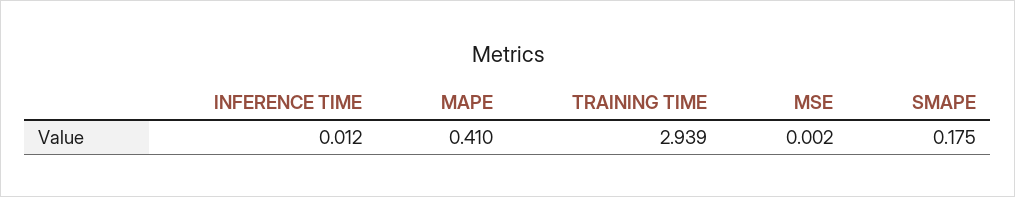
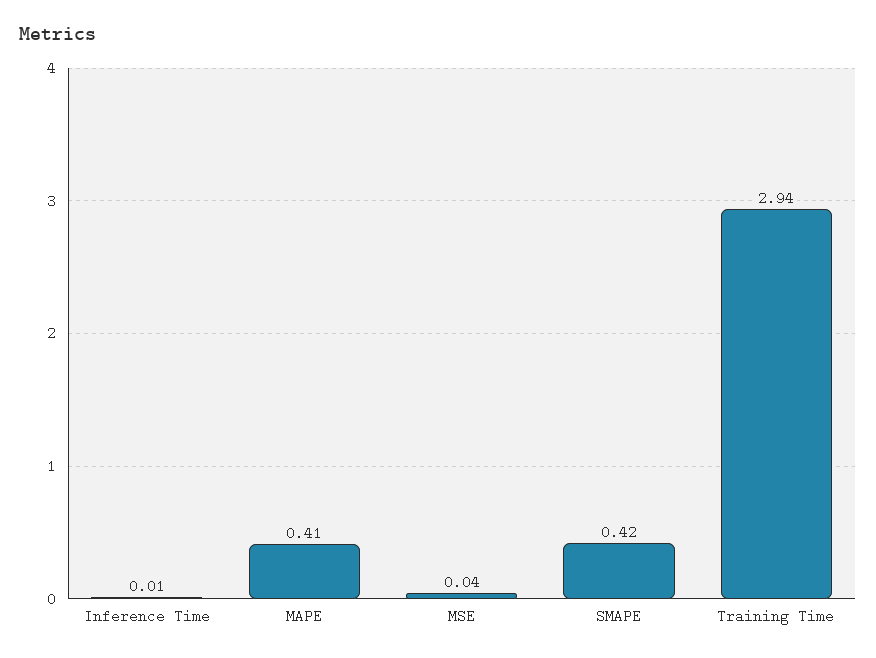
  {
    "INFERENCE TIME": 0.012,
    "MAPE": 0.41,
    "TRAINING TIME": 2.939,
-   "MSE": 0.002,
+   "MSE": 0.04,
-   "SMAPE": 0.175
+   "SMAPE": 0.42
  }

